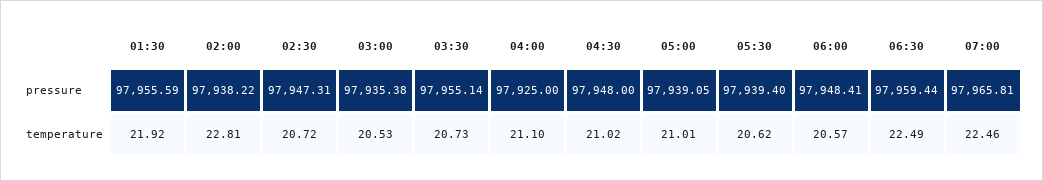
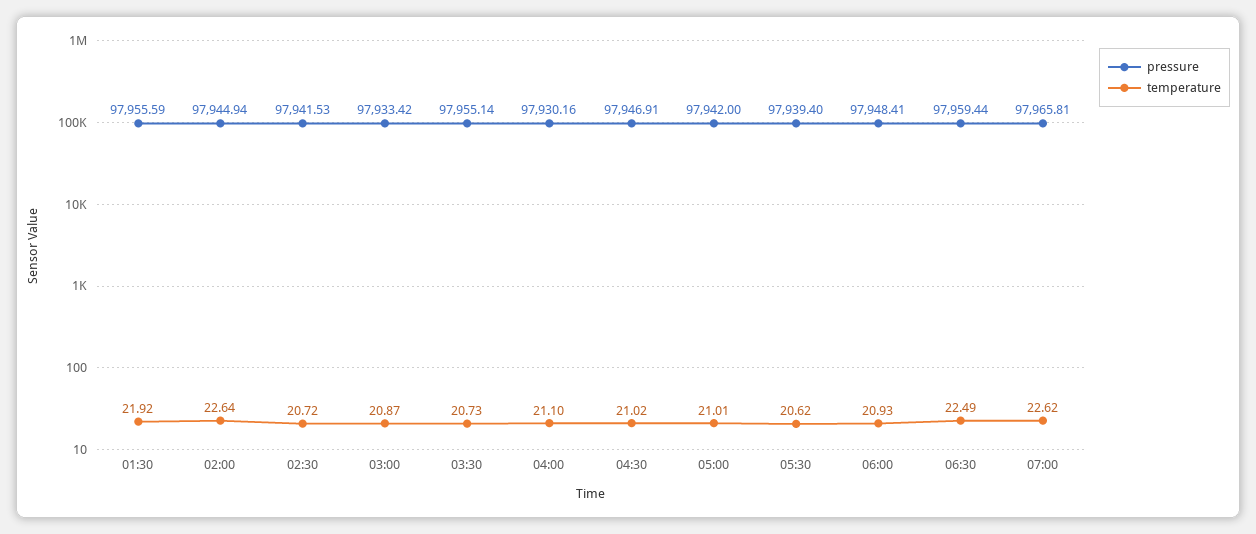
  {
    "pressure": {
      "01:30": 97955.59,
-     "02:00": 97938.22,
+     "02:00": 97944.94,
-     "02:30": 97947.31,
+     "02:30": 97941.53,
-     "03:00": 97935.38,
+     "03:00": 97933.42,
      "03:30": 97955.14,
-     "04:00": 97925,
+     "04:00": 97930.16,
-     "04:30": 97948,
+     "04:30": 97946.91,
-     "05:00": 97939.05,
+     "05:00": 97942,
      "05:30": 97939.4,
      "06:00": 97948.41,
      "06:30": 97959.44,
      "07:00": 97965.81
    },
    "temperature": {
      "01:30": 21.92,
-     "02:00": 22.81,
+     "02:00": 22.64,
      "02:30": 20.72,
-     "03:00": 20.53,
+     "03:00": 20.87,
      "03:30": 20.73,
      "04:00": 21.1,
      "04:30": 21.02,
      "05:00": 21.01,
      "05:30": 20.62,
-     "06:00": 20.57,
+     "06:00": 20.93,
      "06:30": 22.49,
-     "07:00": 22.46
+     "07:00": 22.62
    }
  }

